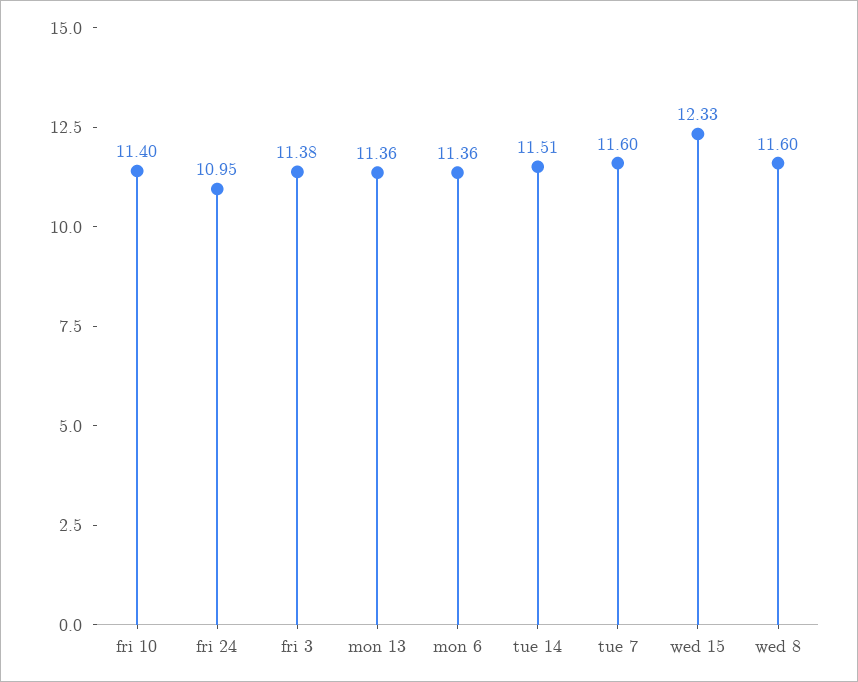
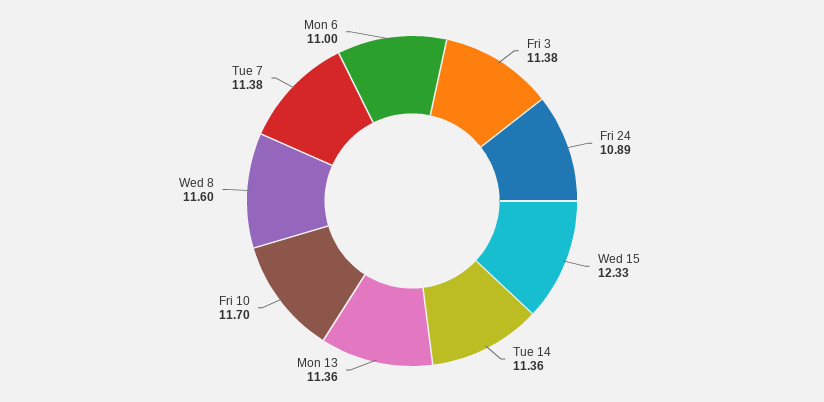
  {
-   "fri 10": 11.4,
+   "fri 10": 11.7,
-   "fri 24": 10.95,
+   "fri 24": 10.89,
    "fri 3": 11.38,
    "mon 13": 11.36,
-   "mon 6": 11.36,
+   "mon 6": 11,
-   "tue 14": 11.51,
+   "tue 14": 11.36,
-   "tue 7": 11.6,
+   "tue 7": 11.38,
    "wed 15": 12.33,
    "wed 8": 11.6
  }

